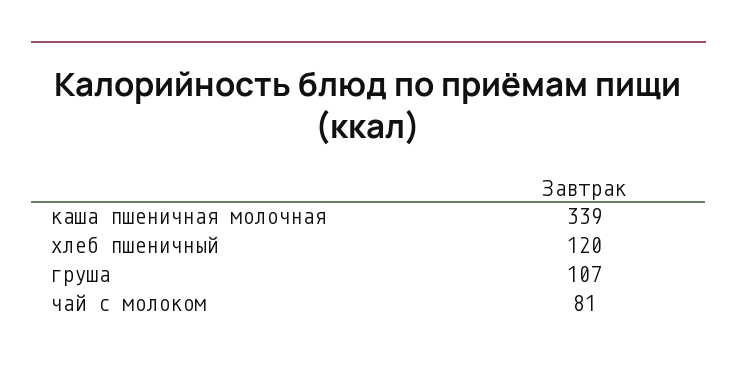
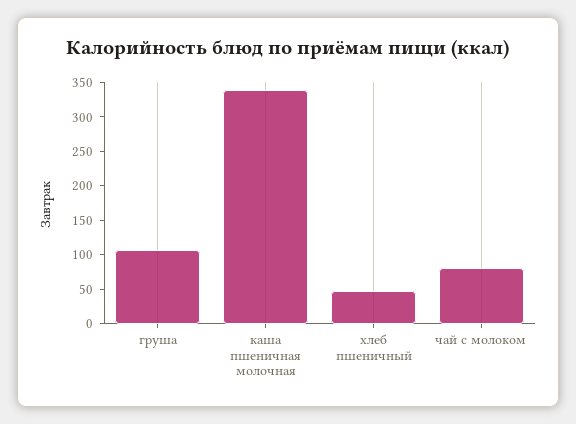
  {
    "каша пшеничная молочная": 339,
-   "хлеб пшеничный": 120,
+   "хлеб пшеничный": 50,
    "груша": 107,
    "чай с молоком": 81
  }

